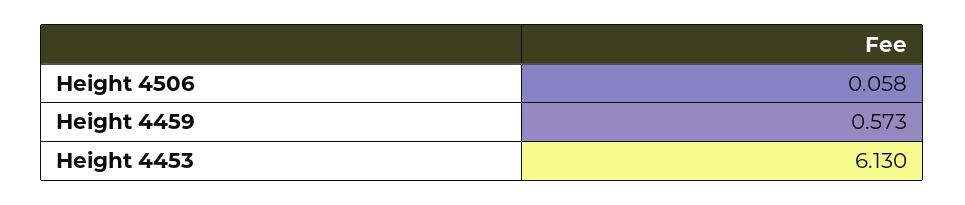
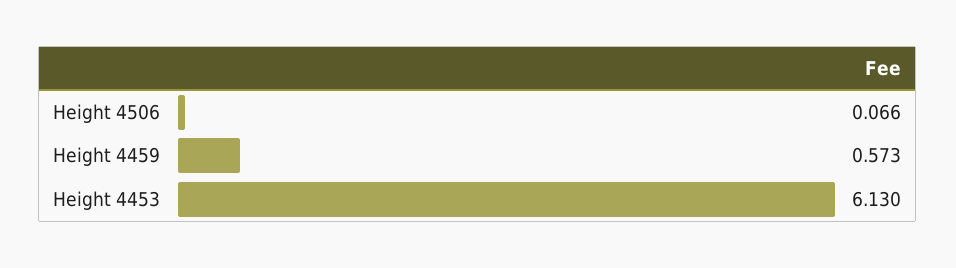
  {
-   "Height 4506": 0.058,
+   "Height 4506": 0.066,
    "Height 4459": 0.573,
    "Height 4453": 6.13
  }

